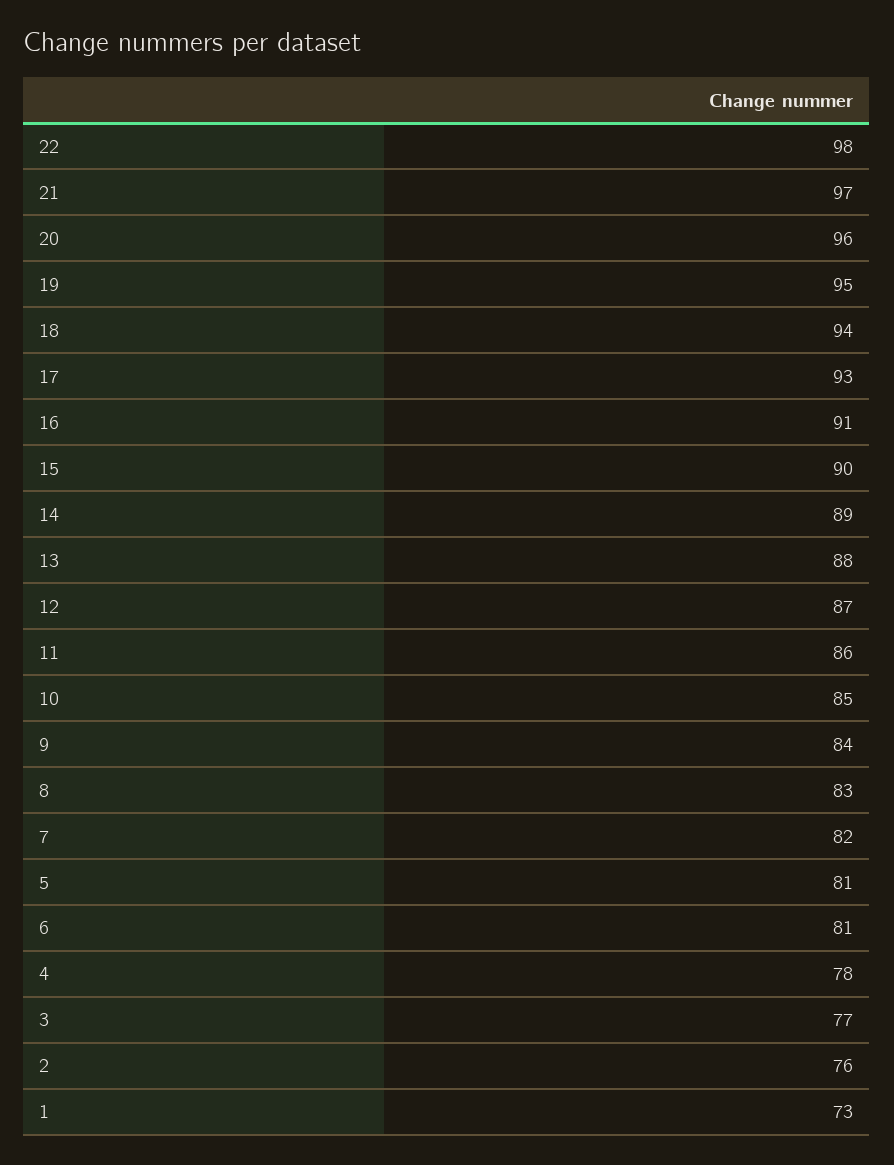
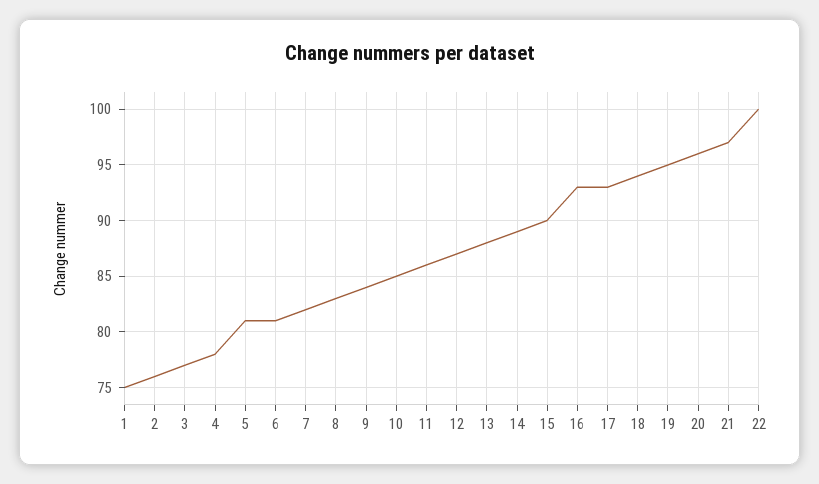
  {
-   "22": 98,
+   "22": 100,
    "21": 97,
    "20": 96,
    "19": 95,
    "18": 94,
    "17": 93,
-   "16": 91,
+   "16": 93,
    "15": 90,
    "14": 89,
    "13": 88,
    "12": 87,
    "11": 86,
    "10": 85,
    "9": 84,
    "8": 83,
    "7": 82,
    "5": 81,
    "6": 81,
    "4": 78,
    "3": 77,
    "2": 76,
-   "1": 73
+   "1": 75
  }

